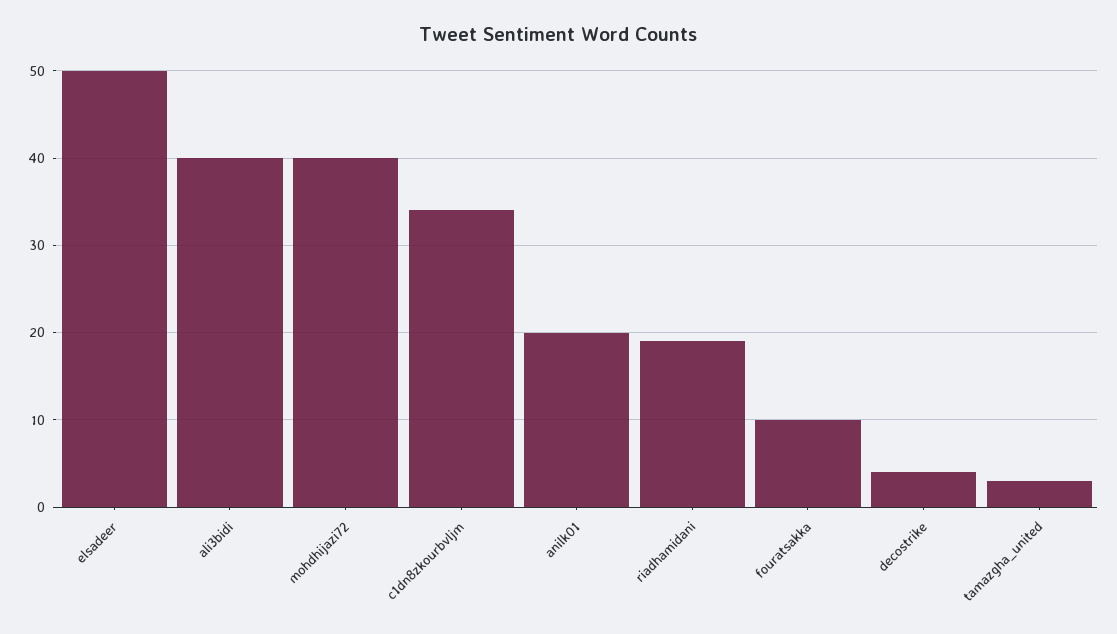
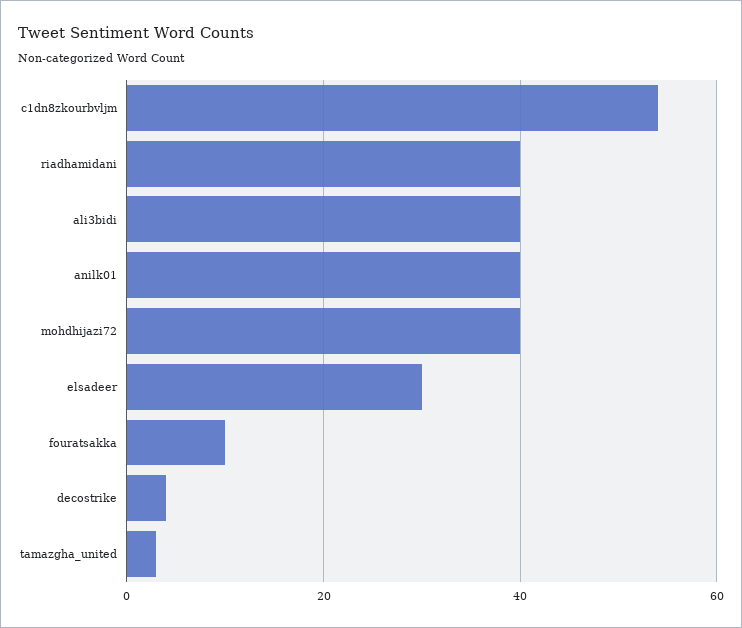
  {
-   "elsadeer": 50,
+   "elsadeer": 30,
    "ali3bidi": 40,
    "mohdhijazi72": 40,
-   "c1dn8zkourbvljm": 34,
+   "c1dn8zkourbvljm": 55,
-   "anilk01": 20,
+   "anilk01": 40,
-   "riadhamidani": 19,
+   "riadhamidani": 40,
    "fouratsakka": 10,
    "decostrike": 4,
    "tamazgha_united": 3
  }

